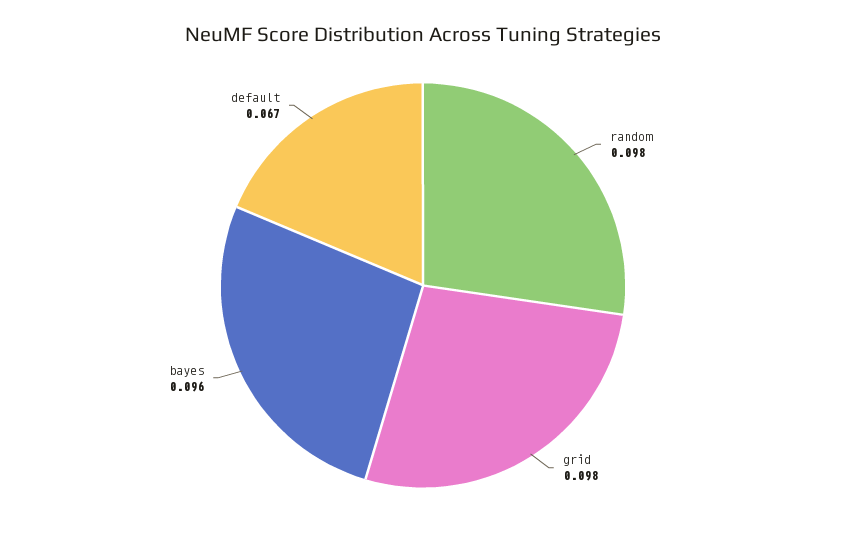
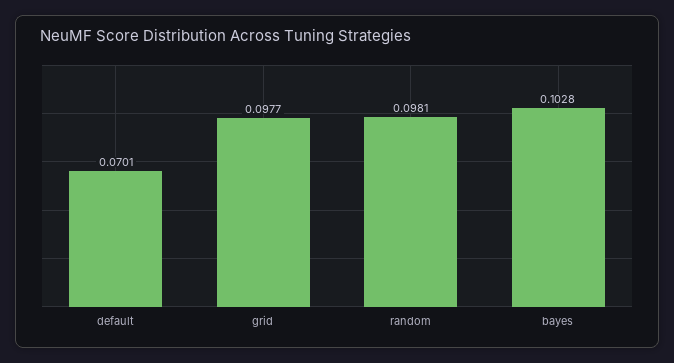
  {
    "random": 0.0981,
    "grid": 0.0977,
-   "bayes": 0.096,
+   "bayes": 0.1028,
-   "default": 0.067
+   "default": 0.0701
  }

